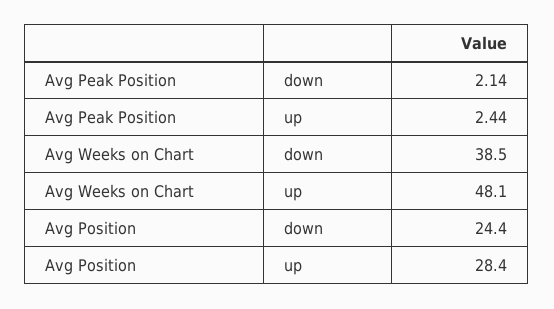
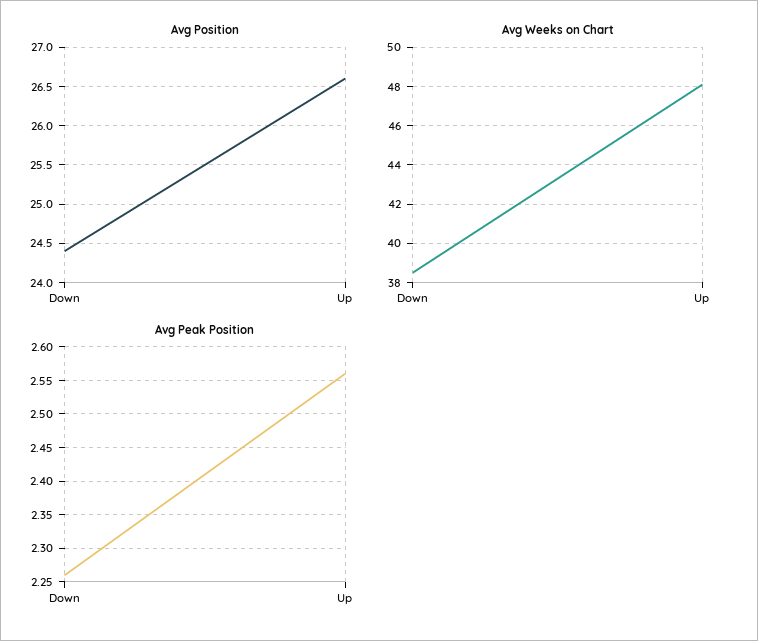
  {
    "Avg Peak Position": {
-     "down": 2.14,
+     "down": 2.26,
-     "up": 2.44
+     "up": 2.56
    },
    "Avg Weeks on Chart": {
      "down": 38.5,
      "up": 48.1
    },
    "Avg Position": {
      "down": 24.4,
-     "up": 28.4
+     "up": 26.6
    }
  }

